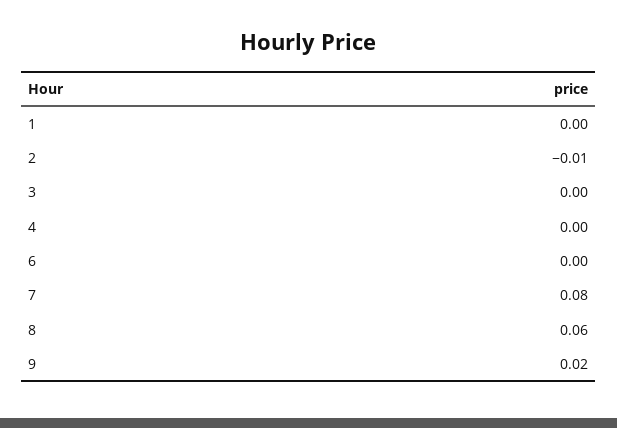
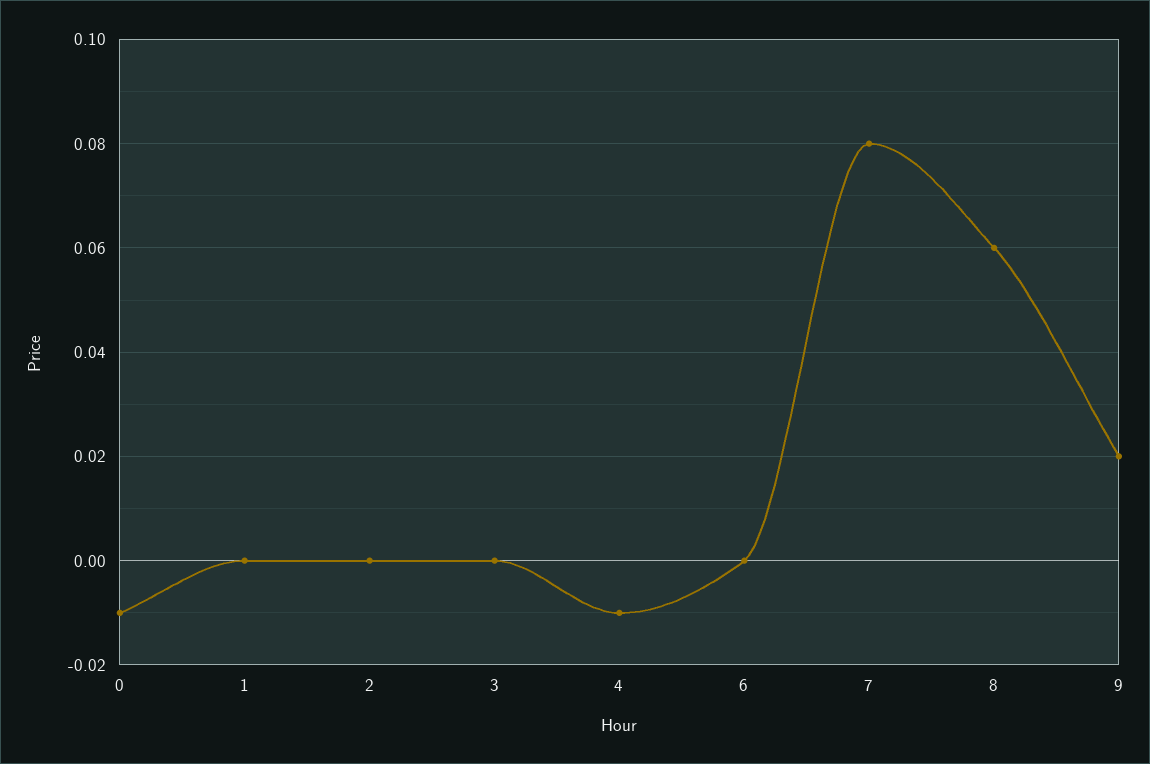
  {
    "1": 0,
-   "2": -0.01,
+   "2": 0,
    "3": 0,
-   "4": 0,
+   "4": -0.01,
    "6": 0,
    "7": 0.08,
    "8": 0.06,
-   "9": 0.02
+   "9": 0.02,
+   "0": -0.01
  }

